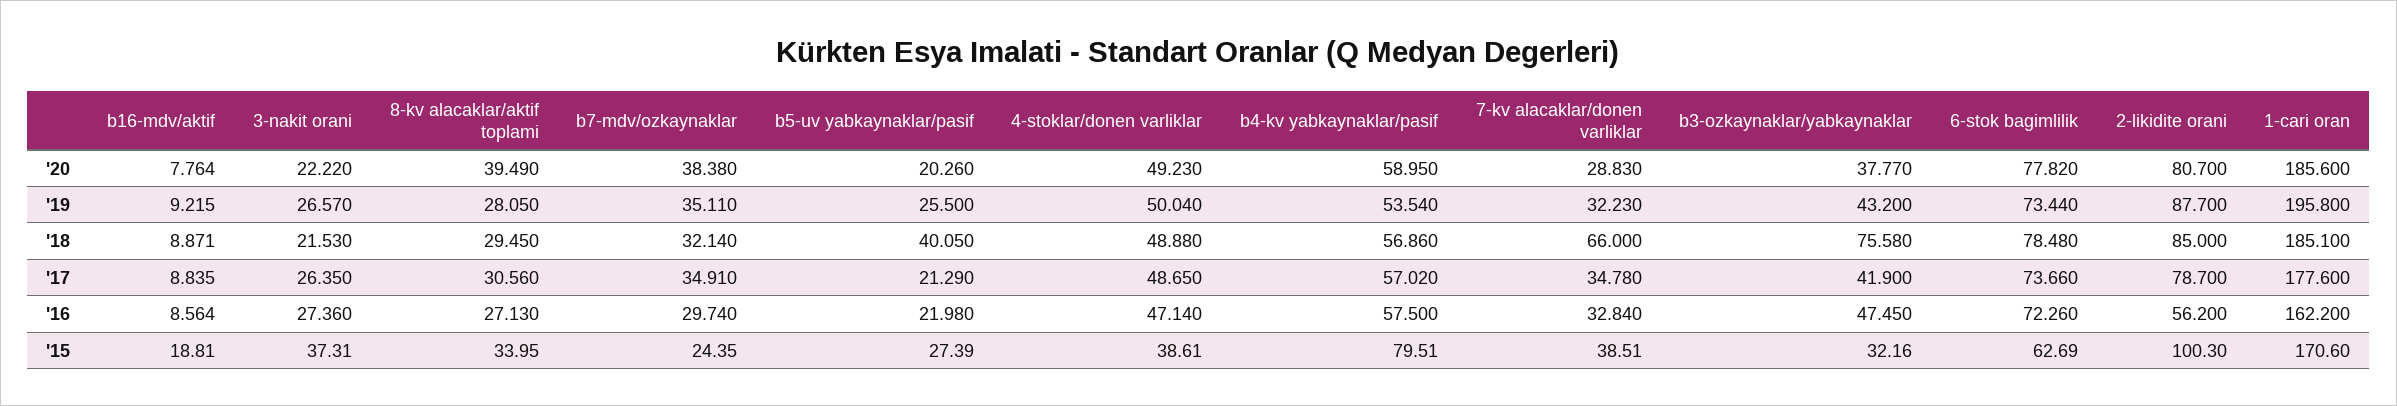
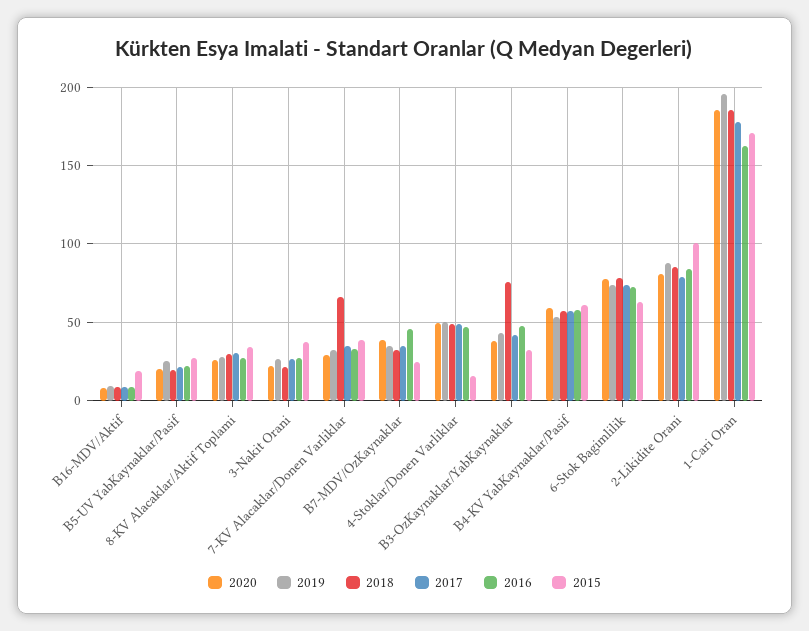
  {
    "'20": {
      "b16-mdv/aktif": 7.764,
      "3-nakit orani": 22.22,
-     "8-kv alacaklar/aktif toplami": 39.49,
+     "8-kv alacaklar/aktif toplami": 25,
      "b7-mdv/ozkaynaklar": 38.38,
      "b5-uv yabkaynaklar/pasif": 20.26,
      "4-stoklar/donen varliklar": 49.23,
      "b4-kv yabkaynaklar/pasif": 58.95,
      "7-kv alacaklar/donen varliklar": 28.83,
      "b3-ozkaynaklar/yabkaynaklar": 37.77,
      "6-stok bagimlilik": 77.82,
      "2-likidite orani": 80.7,
      "1-cari oran": 185.6
    },
    "'19": {
      "b16-mdv/aktif": 9.215,
      "3-nakit orani": 26.57,
      "8-kv alacaklar/aktif toplami": 28.05,
      "b7-mdv/ozkaynaklar": 35.11,
      "b5-uv yabkaynaklar/pasif": 25.5,
      "4-stoklar/donen varliklar": 50.04,
      "b4-kv yabkaynaklar/pasif": 53.54,
      "7-kv alacaklar/donen varliklar": 32.23,
      "b3-ozkaynaklar/yabkaynaklar": 43.2,
      "6-stok bagimlilik": 73.44,
      "2-likidite orani": 87.7,
      "1-cari oran": 195.8
    },
    "'18": {
      "b16-mdv/aktif": 8.871,
      "3-nakit orani": 21.53,
      "8-kv alacaklar/aktif toplami": 29.45,
      "b7-mdv/ozkaynaklar": 32.14,
-     "b5-uv yabkaynaklar/pasif": 40.05,
+     "b5-uv yabkaynaklar/pasif": 20,
      "4-stoklar/donen varliklar": 48.88,
      "b4-kv yabkaynaklar/pasif": 56.86,
      "7-kv alacaklar/donen varliklar": 66,
      "b3-ozkaynaklar/yabkaynaklar": 75.58,
      "6-stok bagimlilik": 78.48,
      "2-likidite orani": 85,
      "1-cari oran": 185.1
    },
    "'17": {
      "b16-mdv/aktif": 8.835,
      "3-nakit orani": 26.35,
      "8-kv alacaklar/aktif toplami": 30.56,
      "b7-mdv/ozkaynaklar": 34.91,
      "b5-uv yabkaynaklar/pasif": 21.29,
      "4-stoklar/donen varliklar": 48.65,
      "b4-kv yabkaynaklar/pasif": 57.02,
      "7-kv alacaklar/donen varliklar": 34.78,
      "b3-ozkaynaklar/yabkaynaklar": 41.9,
      "6-stok bagimlilik": 73.66,
      "2-likidite orani": 78.7,
      "1-cari oran": 177.6
    },
    "'16": {
      "b16-mdv/aktif": 8.564,
      "3-nakit orani": 27.36,
      "8-kv alacaklar/aktif toplami": 27.13,
-     "b7-mdv/ozkaynaklar": 29.74,
+     "b7-mdv/ozkaynaklar": 45,
      "b5-uv yabkaynaklar/pasif": 21.98,
      "4-stoklar/donen varliklar": 47.14,
      "b4-kv yabkaynaklar/pasif": 57.5,
      "7-kv alacaklar/donen varliklar": 32.84,
      "b3-ozkaynaklar/yabkaynaklar": 47.45,
      "6-stok bagimlilik": 72.26,
-     "2-likidite orani": 56.2,
+     "2-likidite orani": 85,
      "1-cari oran": 162.2
    },
    "'15": {
      "b16-mdv/aktif": 18.81,
      "3-nakit orani": 37.31,
      "8-kv alacaklar/aktif toplami": 33.95,
      "b7-mdv/ozkaynaklar": 24.35,
      "b5-uv yabkaynaklar/pasif": 27.39,
-     "4-stoklar/donen varliklar": 38.61,
+     "4-stoklar/donen varliklar": 15,
-     "b4-kv yabkaynaklar/pasif": 79.51,
+     "b4-kv yabkaynaklar/pasif": 60,
      "7-kv alacaklar/donen varliklar": 38.51,
      "b3-ozkaynaklar/yabkaynaklar": 32.16,
      "6-stok bagimlilik": 62.69,
      "2-likidite orani": 100.3,
      "1-cari oran": 170.6
    }
  }

